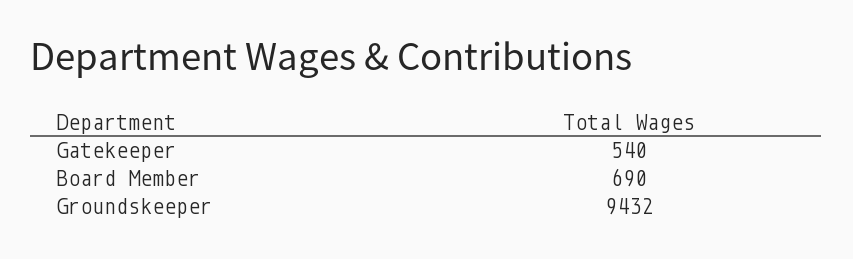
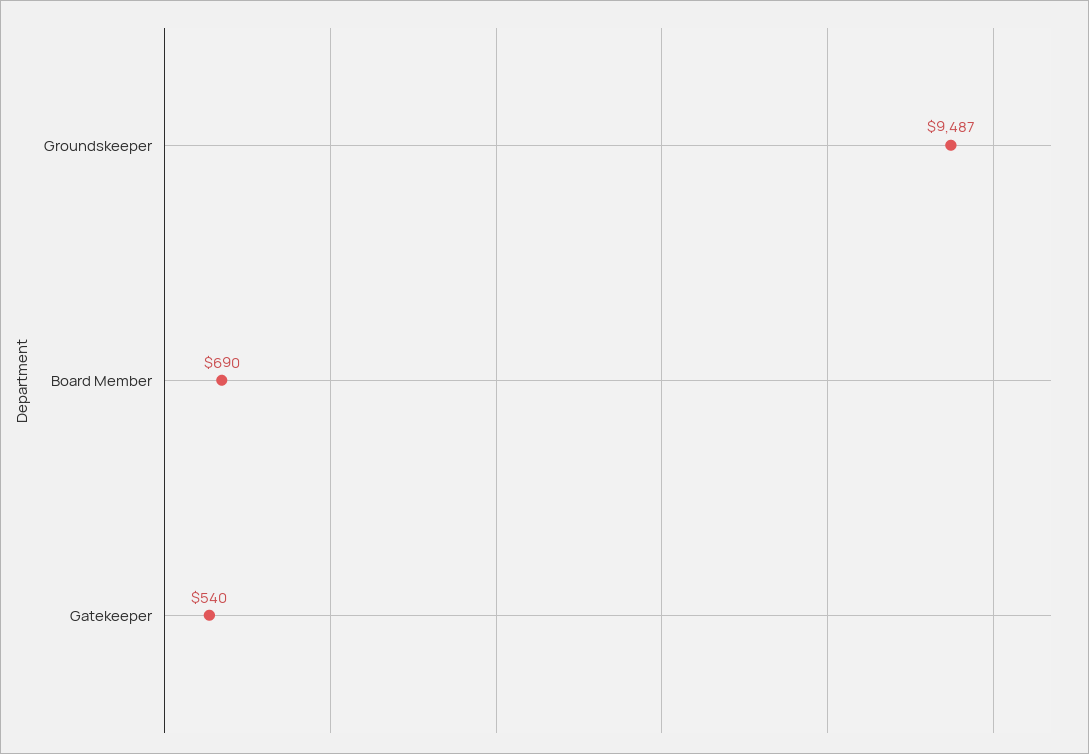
  {
    "Gatekeeper": 540,
    "Board Member": 690,
-   "Groundskeeper": 9432
+   "Groundskeeper": 9487
  }

